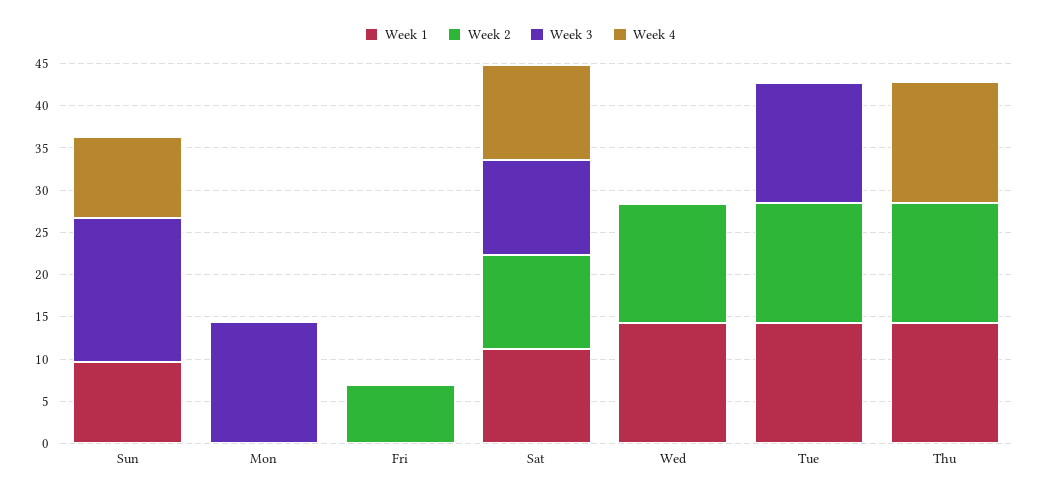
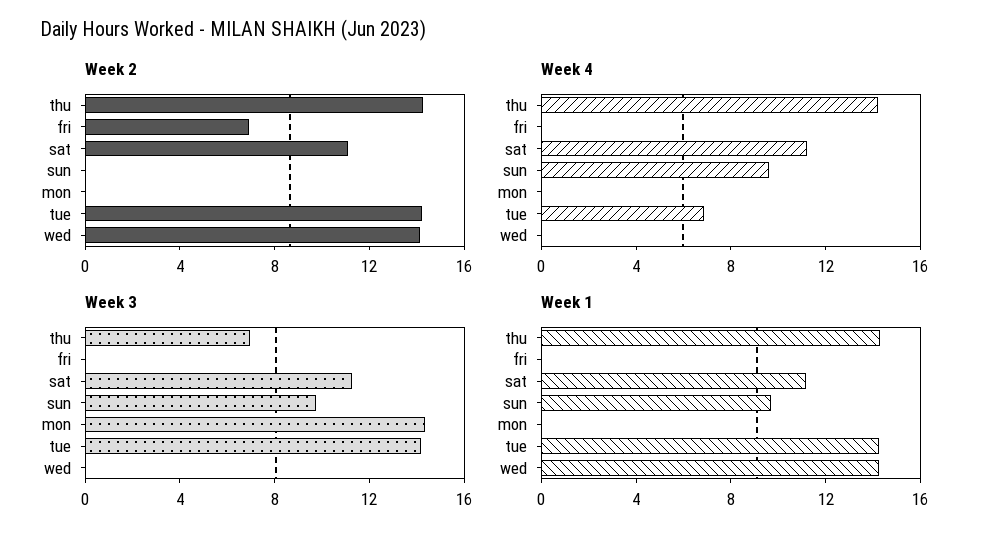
  {
    "Week 1": {
      "Sun": 10,
      "Mon": 0,
      "Fri": 0,
      "Sat": 11,
      "Wed": 14,
      "Tue": 14,
      "Thu": 14
    },
    "Week 2": {
      "Sun": 0,
      "Mon": 0,
      "Fri": 7,
      "Sat": 11,
      "Wed": 14,
      "Tue": 14,
      "Thu": 14
    },
    "Week 3": {
-     "Sun": 17,
+     "Sun": 10,
      "Mon": 14,
      "Fri": 0,
      "Sat": 11,
      "Wed": 0,
      "Tue": 14,
-     "Thu": 0
+     "Thu": 7
    },
    "Week 4": {
      "Sun": 10,
      "Mon": 0,
      "Fri": 0,
      "Sat": 11,
      "Wed": 0,
-     "Tue": 0,
+     "Tue": 7,
      "Thu": 14
    }
  }

